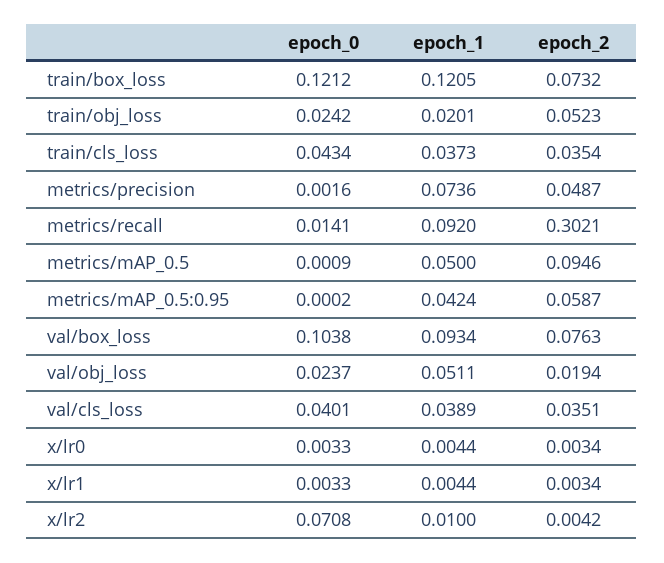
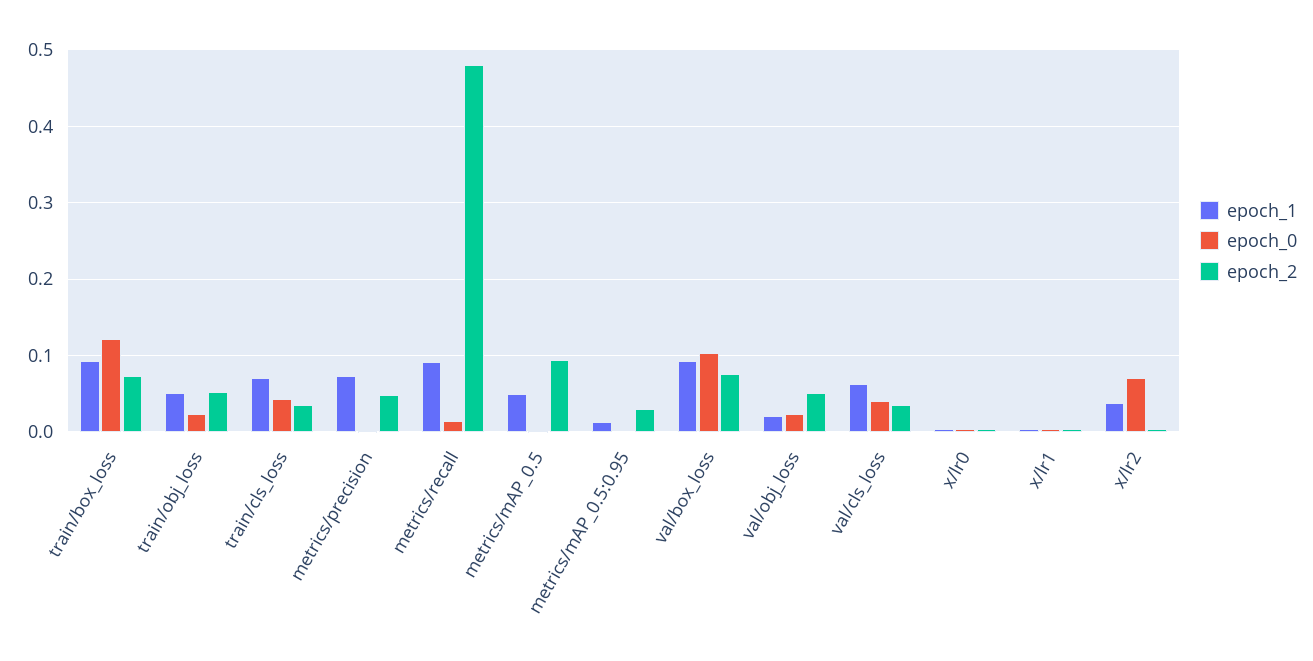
  {
    "epoch_0": {
      "train/box_loss": 0.1212,
      "train/obj_loss": 0.0242,
      "train/cls_loss": 0.0434,
      "metrics/precision": 0.0016,
      "metrics/recall": 0.0141,
      "metrics/mAP_0.5": 0.0009,
      "metrics/mAP_0.5:0.95": 0.0002,
      "val/box_loss": 0.1038,
      "val/obj_loss": 0.0237,
      "val/cls_loss": 0.0401,
      "x/lr0": 0.0033,
      "x/lr1": 0.0033,
      "x/lr2": 0.0708
    },
    "epoch_1": {
-     "train/box_loss": 0.1205,
+     "train/box_loss": 0.09,
-     "train/obj_loss": 0.0201,
+     "train/obj_loss": 0.05,
-     "train/cls_loss": 0.0373,
+     "train/cls_loss": 0.07,
      "metrics/precision": 0.0736,
      "metrics/recall": 0.092,
      "metrics/mAP_0.5": 0.05,
-     "metrics/mAP_0.5:0.95": 0.0424,
+     "metrics/mAP_0.5:0.95": 0.01,
      "val/box_loss": 0.0934,
-     "val/obj_loss": 0.0511,
+     "val/obj_loss": 0.02,
-     "val/cls_loss": 0.0389,
+     "val/cls_loss": 0.06,
      "x/lr0": 0.0044,
      "x/lr1": 0.0044,
-     "x/lr2": 0.01
+     "x/lr2": 0.04
    },
    "epoch_2": {
      "train/box_loss": 0.0732,
      "train/obj_loss": 0.0523,
      "train/cls_loss": 0.0354,
      "metrics/precision": 0.0487,
-     "metrics/recall": 0.3021,
+     "metrics/recall": 0.48,
      "metrics/mAP_0.5": 0.0946,
-     "metrics/mAP_0.5:0.95": 0.0587,
+     "metrics/mAP_0.5:0.95": 0.03,
      "val/box_loss": 0.0763,
-     "val/obj_loss": 0.0194,
+     "val/obj_loss": 0.05,
      "val/cls_loss": 0.0351,
      "x/lr0": 0.0034,
      "x/lr1": 0.0034,
      "x/lr2": 0.0042
    }
  }

